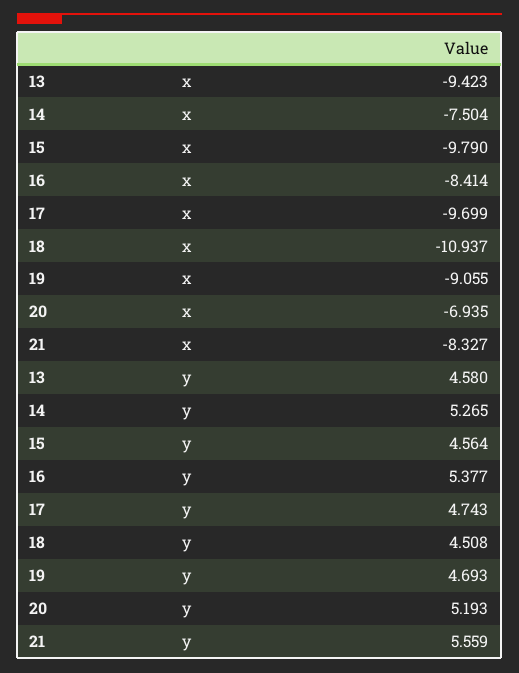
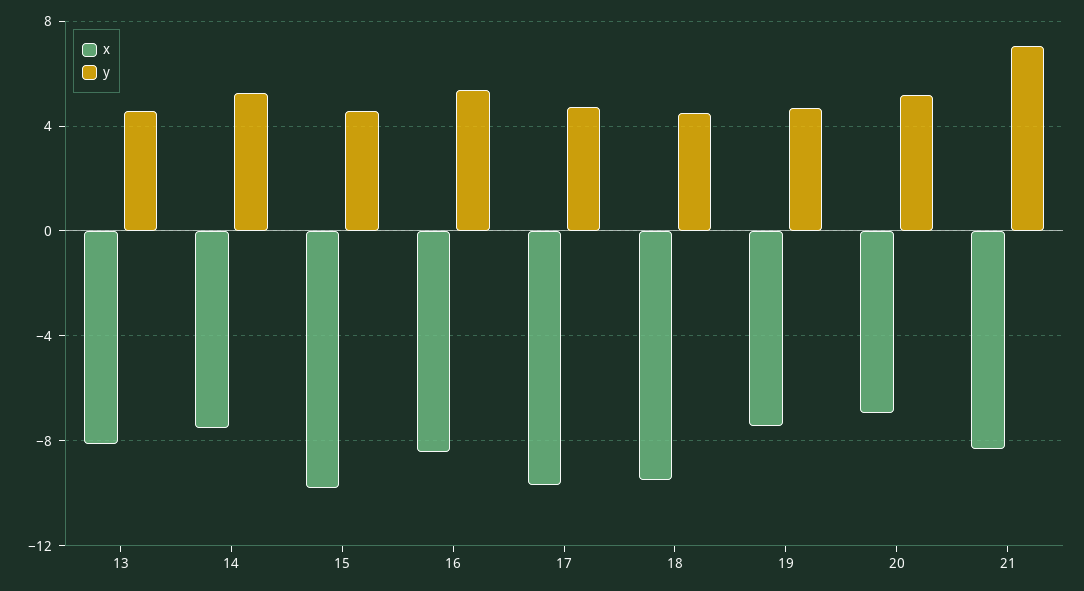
  {
    "x": {
-     "13": -9.423,
+     "13": -8,
      "14": -7.504,
      "15": -9.79,
      "16": -8.414,
      "17": -9.699,
-     "18": -10.937,
+     "18": -9.5,
-     "19": -9.055,
+     "19": -7.5,
      "20": -6.935,
      "21": -8.327
    },
    "y": {
      "13": 4.58,
      "14": 5.265,
      "15": 4.564,
      "16": 5.377,
      "17": 4.743,
      "18": 4.508,
      "19": 4.693,
      "20": 5.193,
-     "21": 5.559
+     "21": 7
    }
  }

